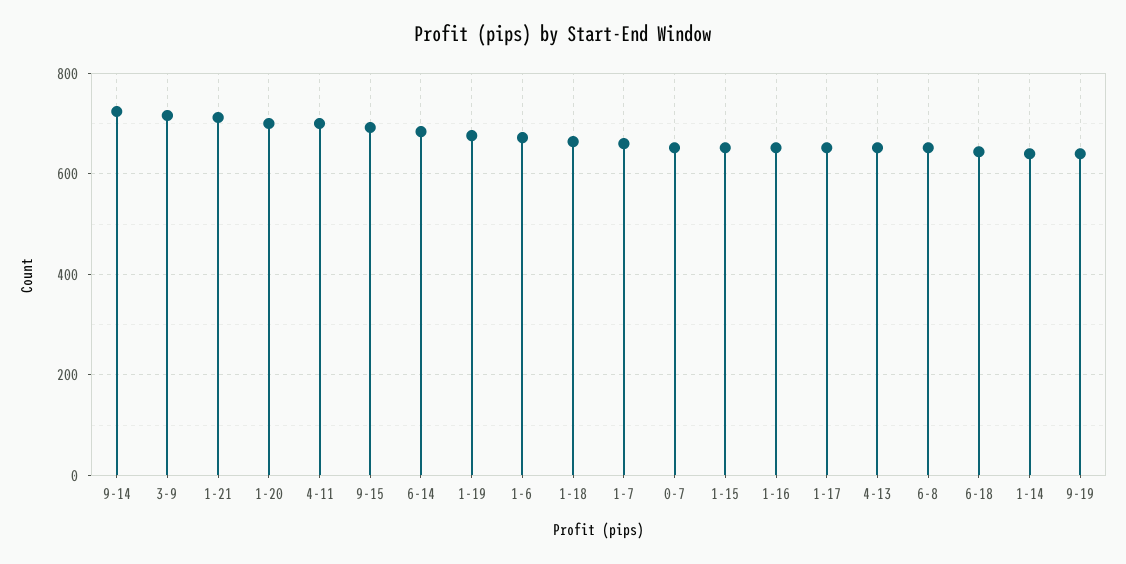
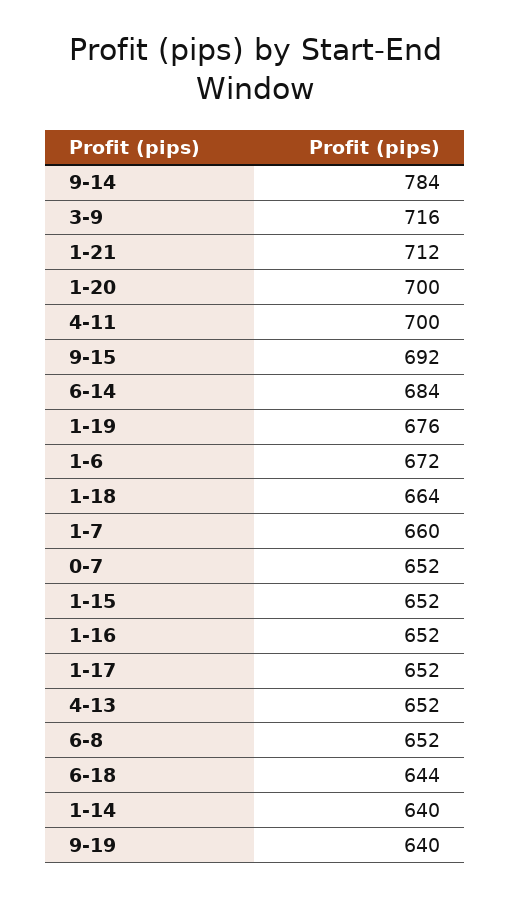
  {
-   "9-14": 720,
+   "9-14": 784,
    "3-9": 716,
    "1-21": 712,
    "1-20": 700,
    "4-11": 700,
    "9-15": 692,
    "6-14": 684,
    "1-19": 676,
    "1-6": 672,
    "1-18": 664,
    "1-7": 660,
    "0-7": 652,
    "1-15": 652,
    "1-16": 652,
    "1-17": 652,
    "4-13": 652,
    "6-8": 652,
    "6-18": 644,
    "1-14": 640,
    "9-19": 640
  }

